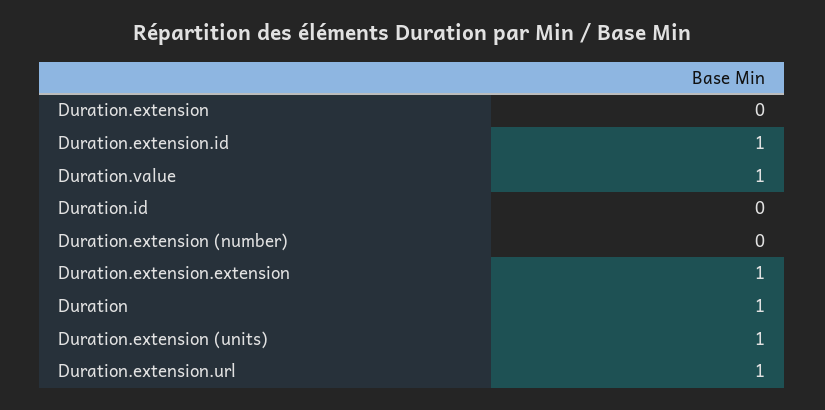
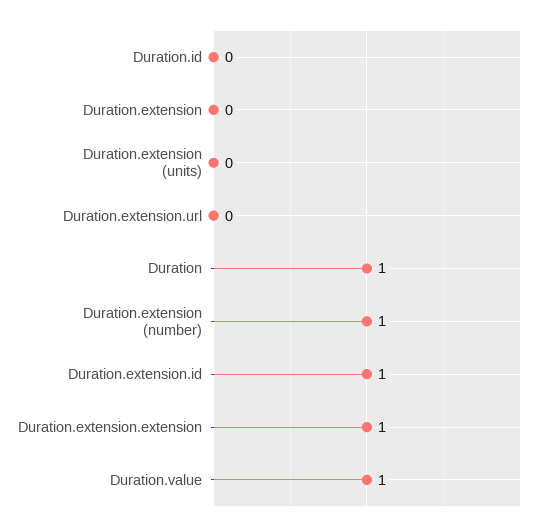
  {
    "Duration.extension": 0,
    "Duration.extension.id": 1,
    "Duration.value": 1,
    "Duration.id": 0,
-   "Duration.extension (number)": 0,
+   "Duration.extension (number)": 1,
    "Duration.extension.extension": 1,
    "Duration": 1,
-   "Duration.extension (units)": 1,
+   "Duration.extension (units)": 0,
-   "Duration.extension.url": 1
+   "Duration.extension.url": 0
  }

